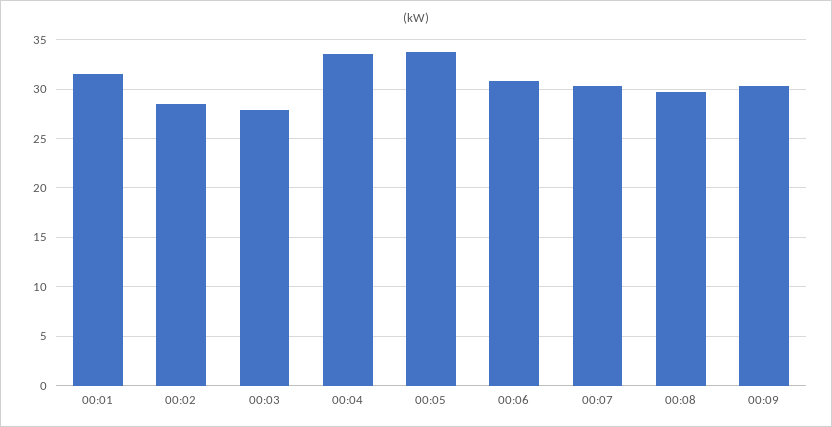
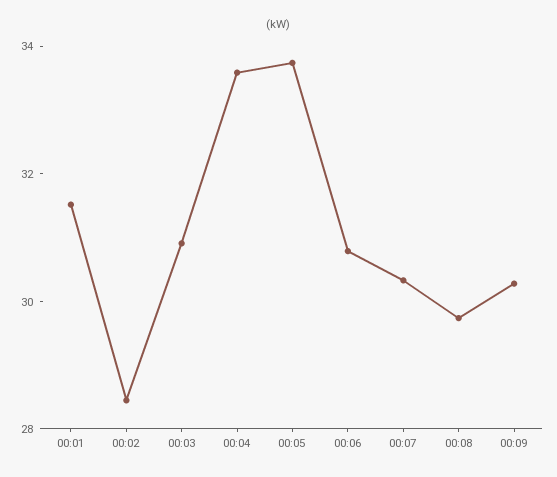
  {
    "00:01": 31.5,
    "00:02": 28.5,
-   "00:03": 28,
+   "00:03": 31,
    "00:04": 33.5,
    "00:05": 33.5,
    "00:06": 31,
    "00:07": 30.5,
    "00:08": 29.5,
    "00:09": 30.5
  }

